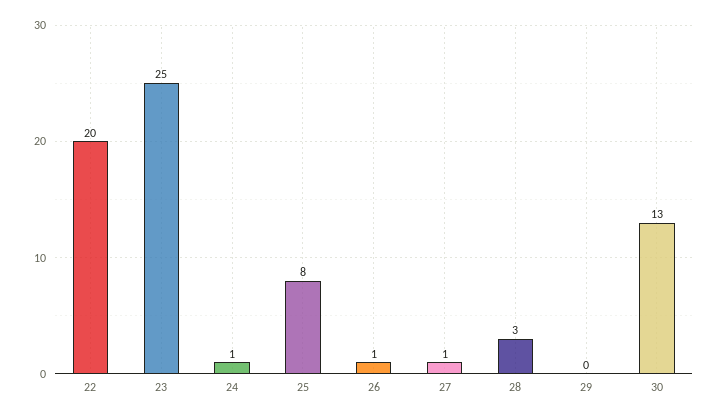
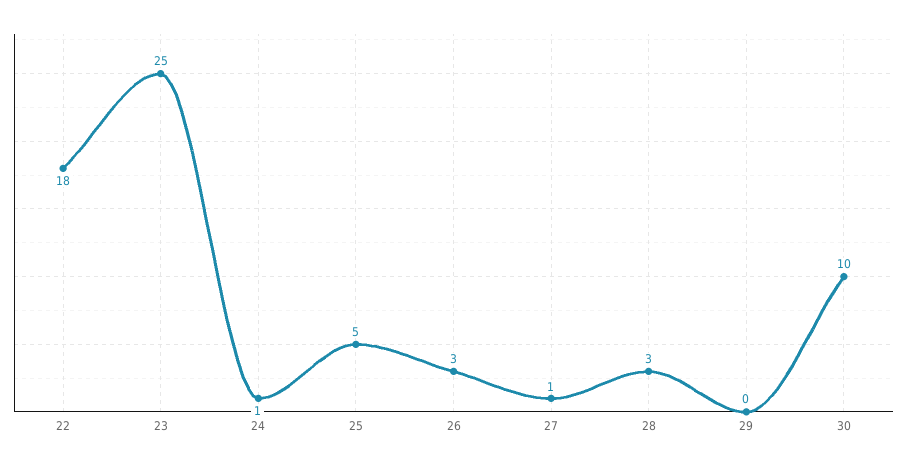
  {
-   "22": 20,
+   "22": 18,
    "23": 25,
    "24": 1,
-   "25": 8,
+   "25": 5,
-   "26": 1,
+   "26": 3,
    "27": 1,
    "28": 3,
    "29": 0,
-   "30": 13
+   "30": 10
  }

